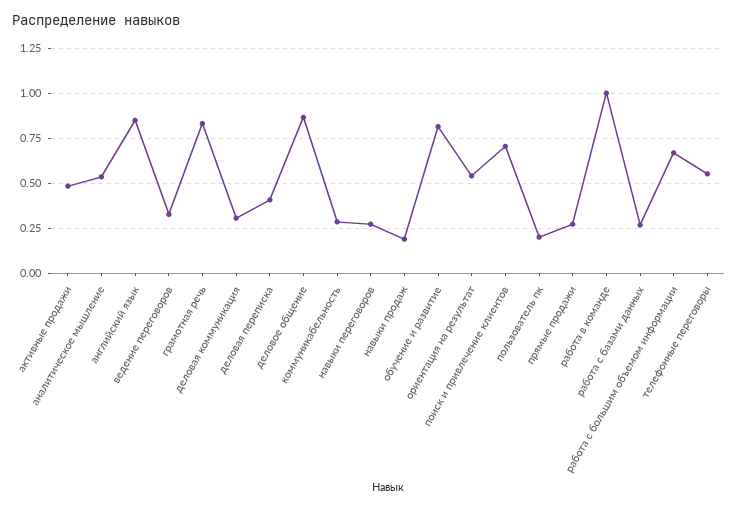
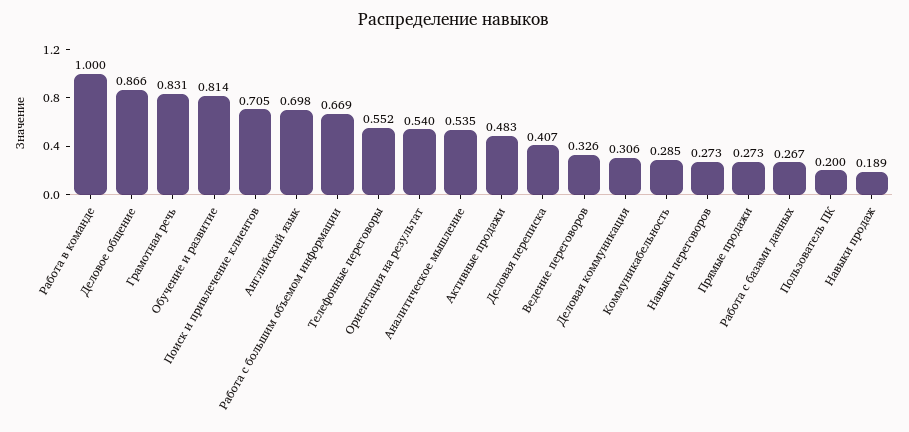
  {
    "активные продажи": 0.483,
    "аналитическое мышление": 0.535,
-   "английский язык": 0.85,
+   "английский язык": 0.698,
    "ведение переговоров": 0.326,
    "грамотная речь": 0.831,
    "деловая коммуникация": 0.306,
    "деловая переписка": 0.407,
    "деловое общение": 0.866,
    "коммуникабельность": 0.285,
    "навыки переговоров": 0.273,
    "навыки продаж": 0.189,
    "обучение и развитие": 0.814,
    "ориентация на результат": 0.54,
    "поиск и привлечение клиентов": 0.705,
    "пользователь пк": 0.2,
    "прямые продажи": 0.273,
    "работа в команде": 1,
    "работа с базами данных": 0.267,
    "работа с большим объемом информации": 0.669,
    "телефонные переговоры": 0.552
  }

